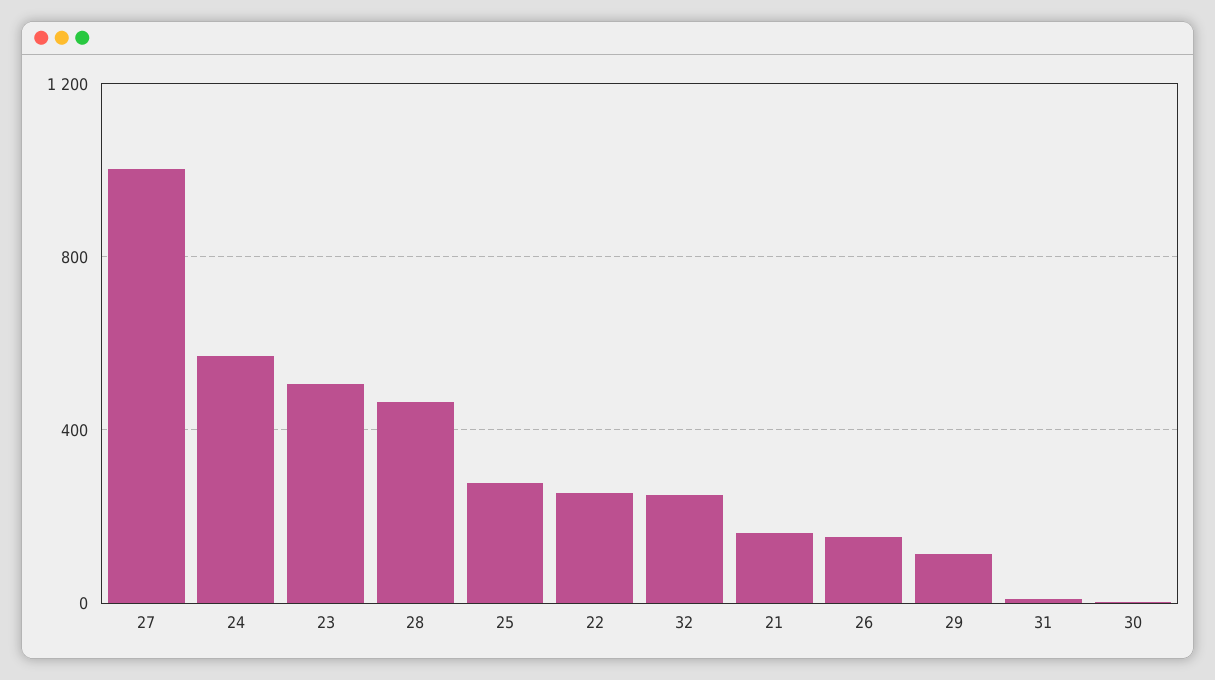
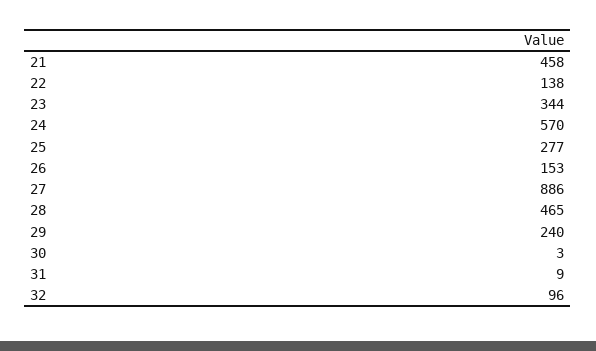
  {
-   "27": 1000,
+   "27": 886,
    "24": 570,
-   "23": 500,
+   "23": 344,
    "28": 465,
    "25": 277,
-   "22": 250,
+   "22": 138,
-   "32": 250,
+   "32": 96,
-   "21": 150,
+   "21": 458,
    "26": 153,
-   "29": 100,
+   "29": 240,
    "31": 9,
    "30": 3
  }

